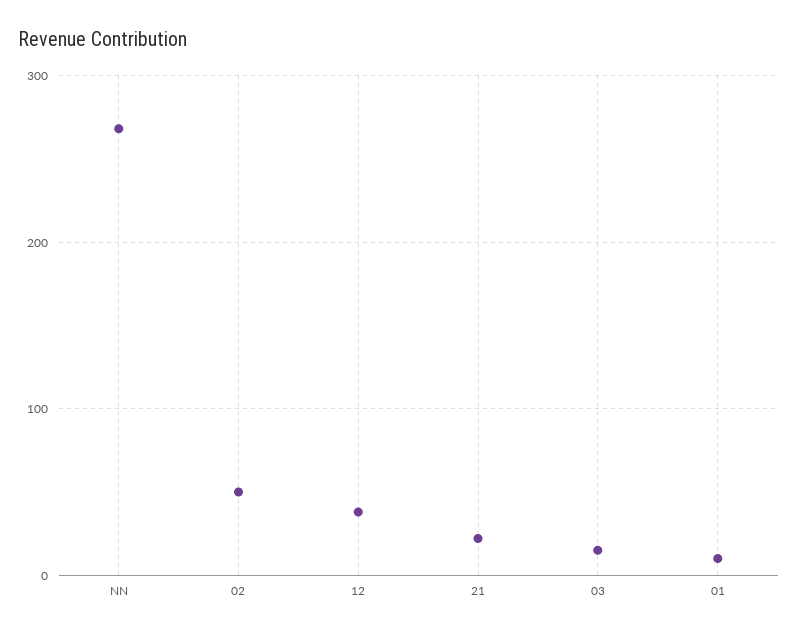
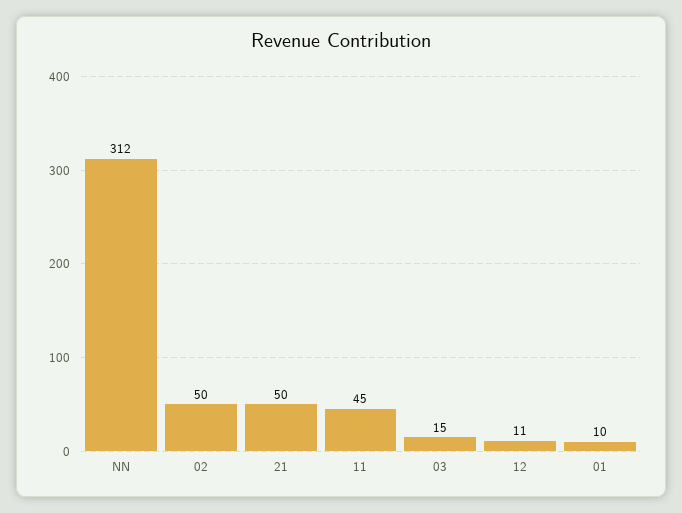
  {
-   "NN": 270,
+   "NN": 312,
    "02": 50,
-   "12": 40,
+   "12": 11,
-   "21": 20,
+   "21": 50,
    "03": 15,
-   "01": 10
+   "01": 10,
+   "11": 45
  }

